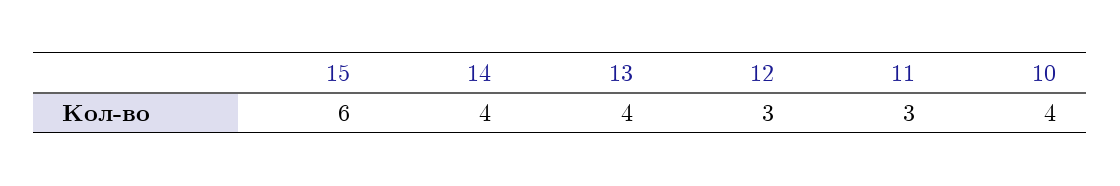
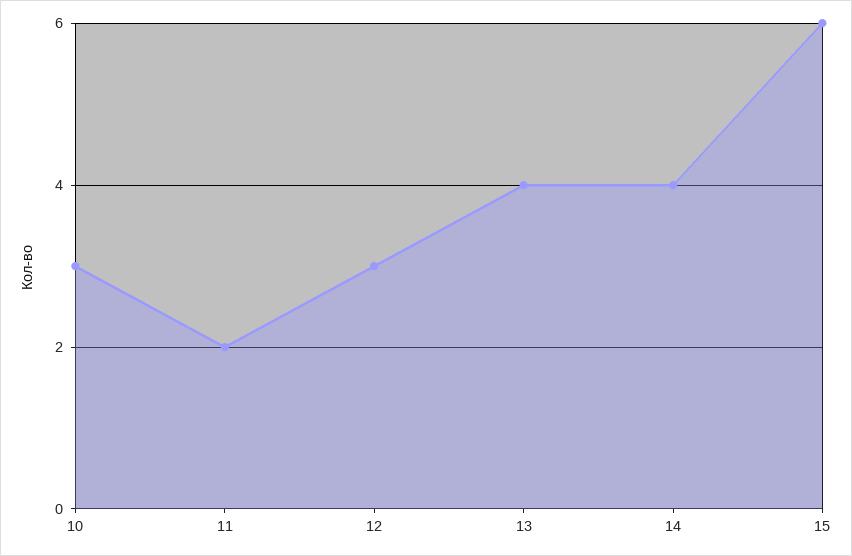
  {
    "15": 6,
    "14": 4,
    "13": 4,
    "12": 3,
-   "11": 3,
+   "11": 2,
-   "10": 4
+   "10": 3
  }

